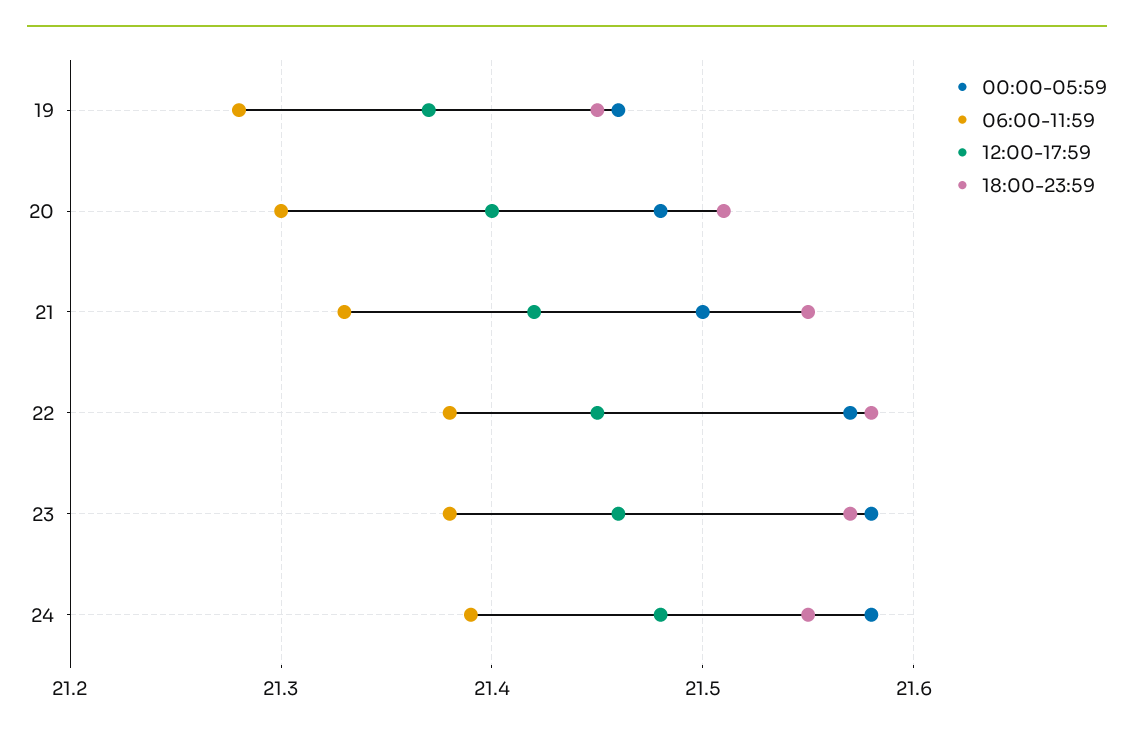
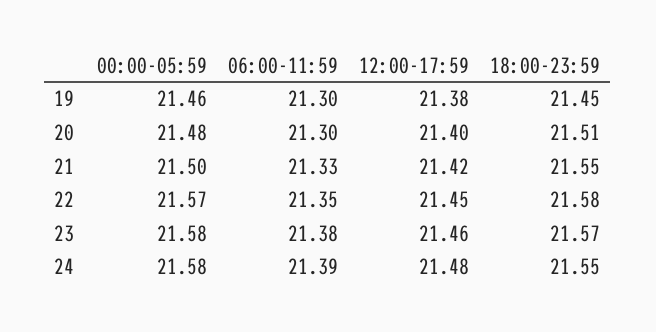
  {
    "00:00-05:59": {
      "19": 21.46,
      "20": 21.48,
      "21": 21.5,
      "22": 21.57,
      "23": 21.58,
      "24": 21.58
    },
    "06:00-11:59": {
-     "19": 21.28,
+     "19": 21.3,
      "20": 21.3,
      "21": 21.33,
-     "22": 21.38,
+     "22": 21.35,
      "23": 21.38,
      "24": 21.39
    },
    "12:00-17:59": {
-     "19": 21.37,
+     "19": 21.38,
      "20": 21.4,
      "21": 21.42,
      "22": 21.45,
      "23": 21.46,
      "24": 21.48
    },
    "18:00-23:59": {
      "19": 21.45,
      "20": 21.51,
      "21": 21.55,
      "22": 21.58,
      "23": 21.57,
      "24": 21.55
    }
  }

